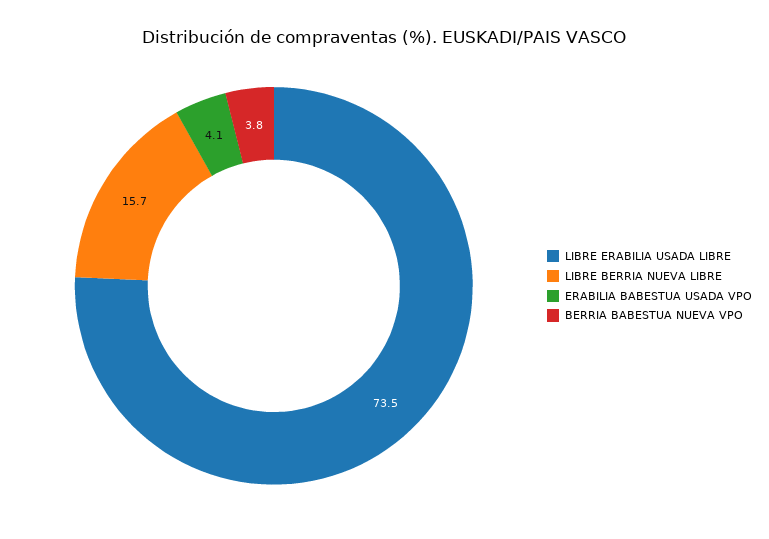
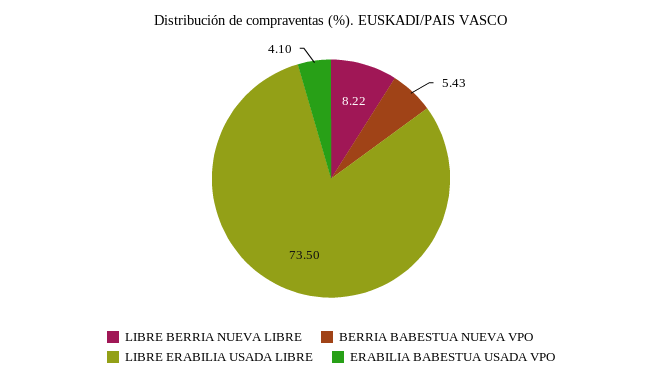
  {
    "LIBRE ERABILIA USADA LIBRE": 73.5,
-   "LIBRE BERRIA NUEVA LIBRE": 15.7,
+   "LIBRE BERRIA NUEVA LIBRE": 8.22,
    "ERABILIA BABESTUA USADA VPO": 4.1,
-   "BERRIA BABESTUA NUEVA VPO": 3.8
+   "BERRIA BABESTUA NUEVA VPO": 5.43
  }

